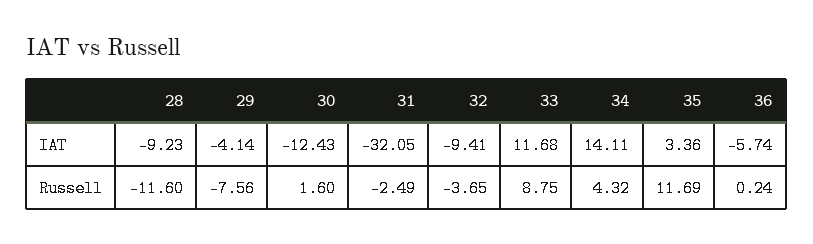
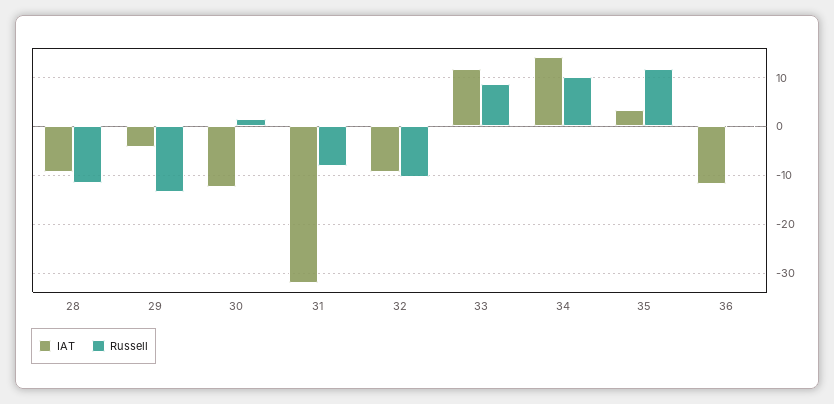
  {
    "IAT": {
      "28": -9.23,
      "29": -4.14,
      "30": -12.43,
      "31": -32.05,
      "32": -9.41,
      "33": 11.68,
      "34": 14.11,
      "35": 3.36,
-     "36": -5.74
+     "36": -12
    },
    "Russell": {
      "28": -11.6,
-     "29": -7.56,
+     "29": -14,
      "30": 1.6,
-     "31": -2.49,
+     "31": -8,
-     "32": -3.65,
+     "32": -10,
      "33": 8.75,
-     "34": 4.32,
+     "34": 10,
      "35": 11.69,
      "36": 0.24
    }
  }

